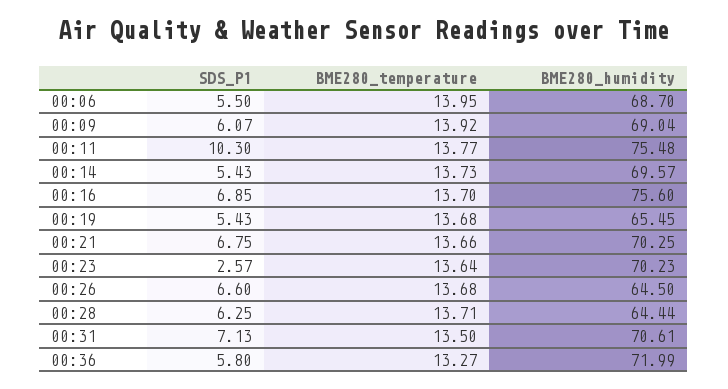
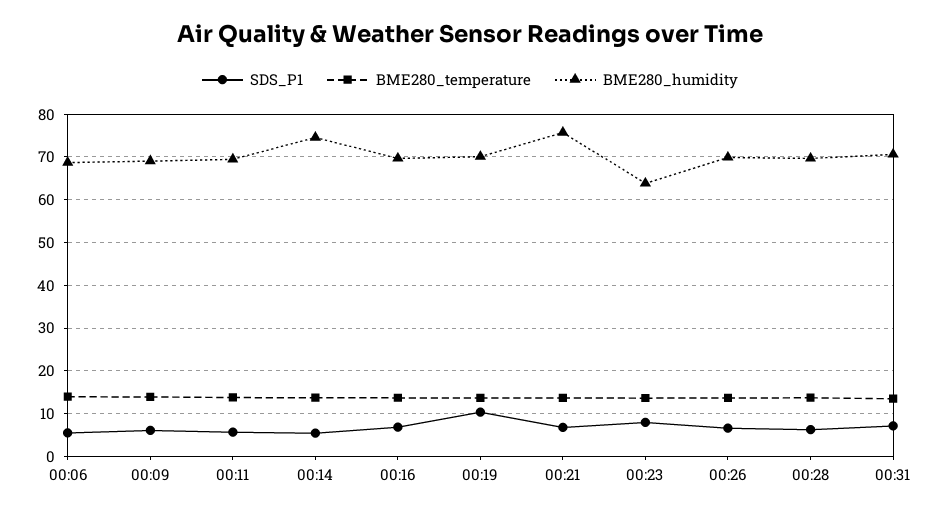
  {
    "SDS_P1": {
      "00:06": 5.5,
      "00:09": 6.07,
-     "00:11": 10.3,
+     "00:11": 6,
      "00:14": 5.43,
      "00:16": 6.85,
-     "00:19": 5.43,
+     "00:19": 10,
      "00:21": 6.75,
-     "00:23": 2.57,
+     "00:23": 8,
      "00:26": 6.6,
      "00:28": 6.25,
-     "00:31": 7.13,
+     "00:31": 7.13
-     "00:36": 5.8
    },
    "BME280_temperature": {
      "00:06": 13.95,
      "00:09": 13.92,
      "00:11": 13.77,
      "00:14": 13.73,
      "00:16": 13.7,
      "00:19": 13.68,
      "00:21": 13.66,
      "00:23": 13.64,
      "00:26": 13.68,
      "00:28": 13.71,
-     "00:31": 13.5,
+     "00:31": 13.5
-     "00:36": 13.27
    },
    "BME280_humidity": {
      "00:06": 68.7,
      "00:09": 69.04,
-     "00:11": 75.48,
+     "00:11": 70,
-     "00:14": 69.57,
+     "00:14": 74,
-     "00:16": 75.6,
+     "00:16": 70,
-     "00:19": 65.45,
+     "00:19": 70,
-     "00:21": 70.25,
+     "00:21": 76,
-     "00:23": 70.23,
+     "00:23": 64,
-     "00:26": 64.5,
+     "00:26": 70,
-     "00:28": 64.44,
+     "00:28": 70,
-     "00:31": 70.61,
+     "00:31": 70.61
-     "00:36": 71.99
    }
  }

